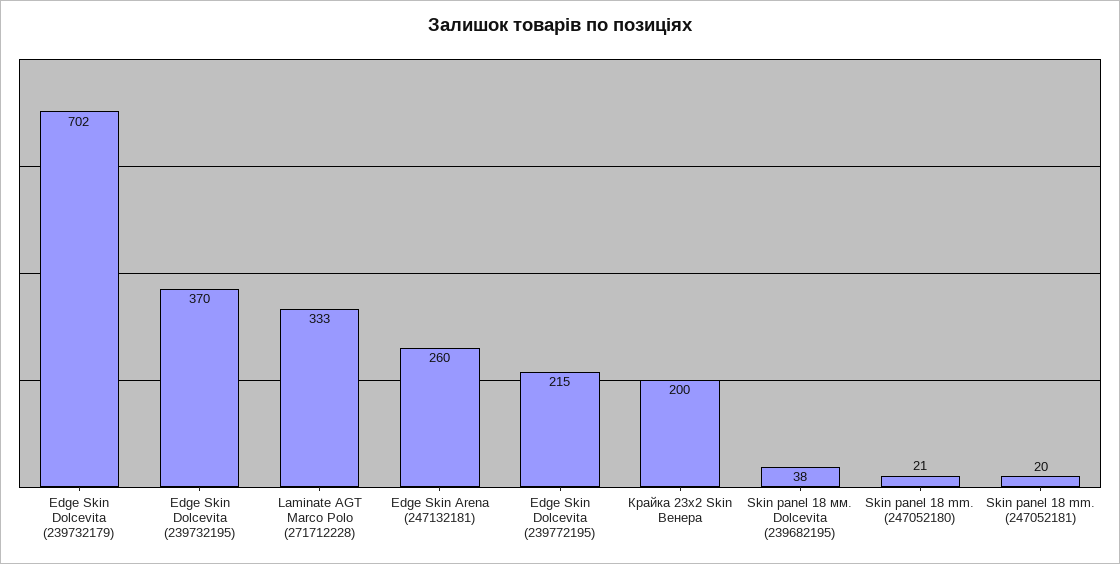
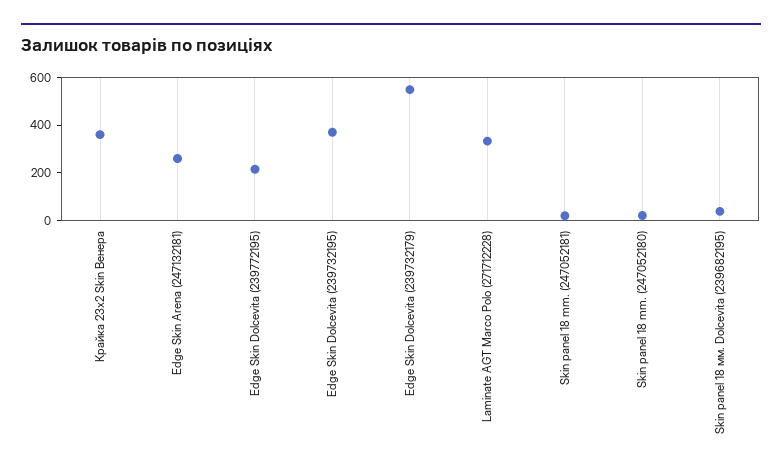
  {
-   "Edge Skin Dolcevita (239732179)": 702,
+   "Edge Skin Dolcevita (239732179)": 550,
    "Edge Skin Dolcevita (239732195)": 370,
    "Laminate AGT Marco Polo (271712228)": 333,
    "Edge Skin Arena (247132181)": 260,
    "Edge Skin Dolcevita (239772195)": 215,
-   "Крайка 23x2 Skin Венера": 200,
+   "Крайка 23x2 Skin Венера": 350,
    "Skin panel 18 мм. Dolcevita (239682195)": 38,
    "Skin panel 18 mm. (247052180)": 21,
    "Skin panel 18 mm. (247052181)": 20
  }

